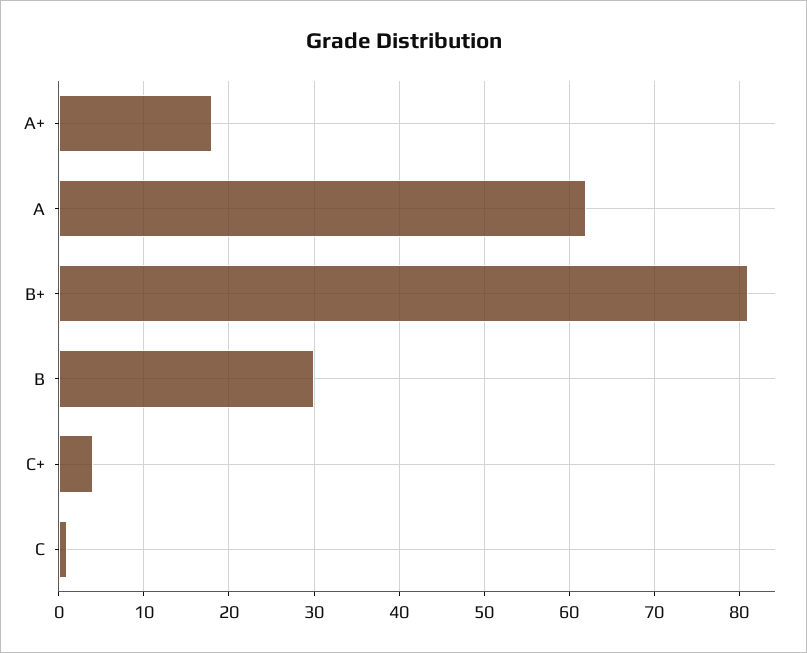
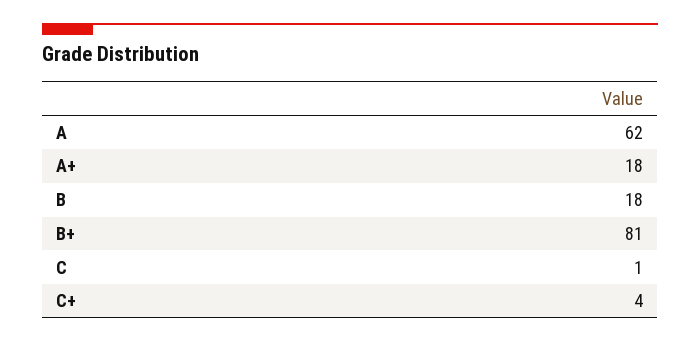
  {
    "A+": 18,
    "A": 62,
    "B+": 81,
-   "B": 30,
+   "B": 18,
    "C+": 4,
    "C": 1
  }

